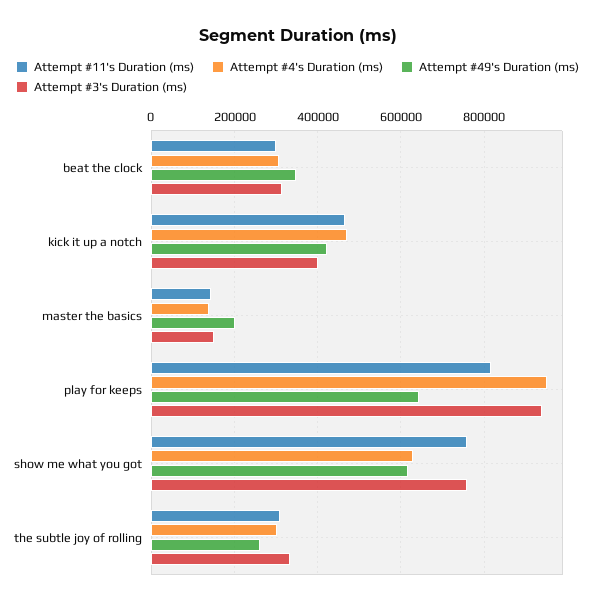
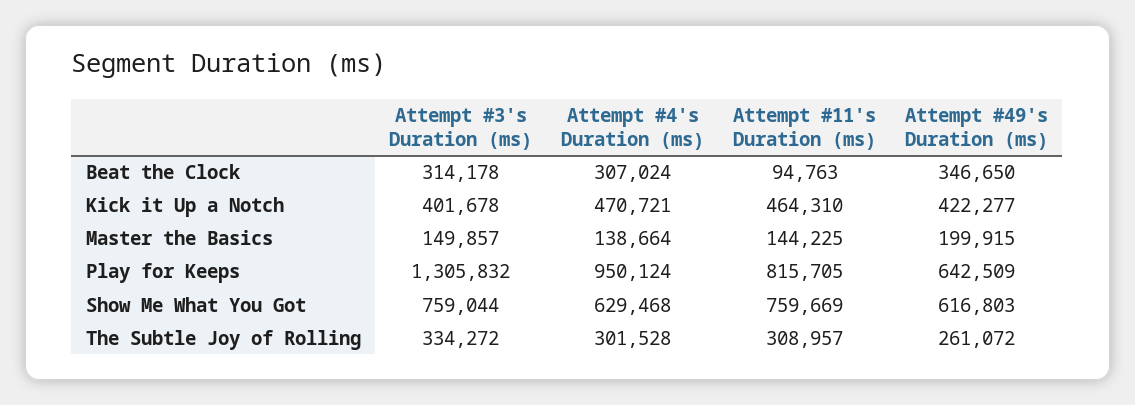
  {
    "Attempt #11's Duration (ms)": {
-     "beat the clock": 300000,
+     "beat the clock": 94763,
      "kick it up a notch": 464310,
      "master the basics": 144225,
      "play for keeps": 815705,
      "show me what you got": 759669,
      "the subtle joy of rolling": 308957
    },
    "Attempt #4's Duration (ms)": {
      "beat the clock": 307024,
      "kick it up a notch": 470721,
      "master the basics": 138664,
      "play for keeps": 950124,
      "show me what you got": 629468,
      "the subtle joy of rolling": 301528
    },
    "Attempt #49's Duration (ms)": {
      "beat the clock": 346650,
      "kick it up a notch": 422277,
      "master the basics": 199915,
      "play for keeps": 642509,
      "show me what you got": 616803,
      "the subtle joy of rolling": 261072
    },
    "Attempt #3's Duration (ms)": {
      "beat the clock": 314178,
      "kick it up a notch": 401678,
      "master the basics": 149857,
-     "play for keeps": 940000,
+     "play for keeps": 1305832,
      "show me what you got": 759044,
      "the subtle joy of rolling": 334272
    }
  }

